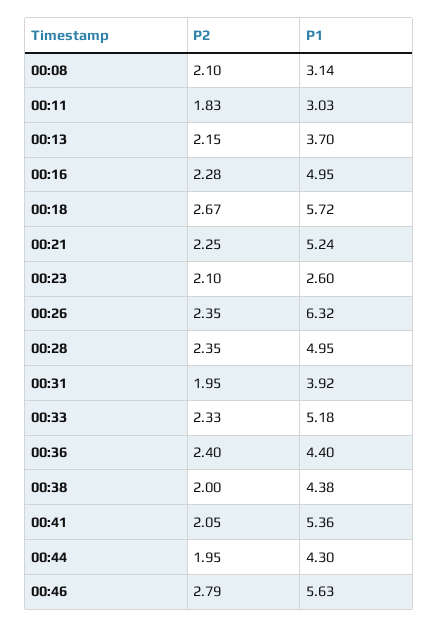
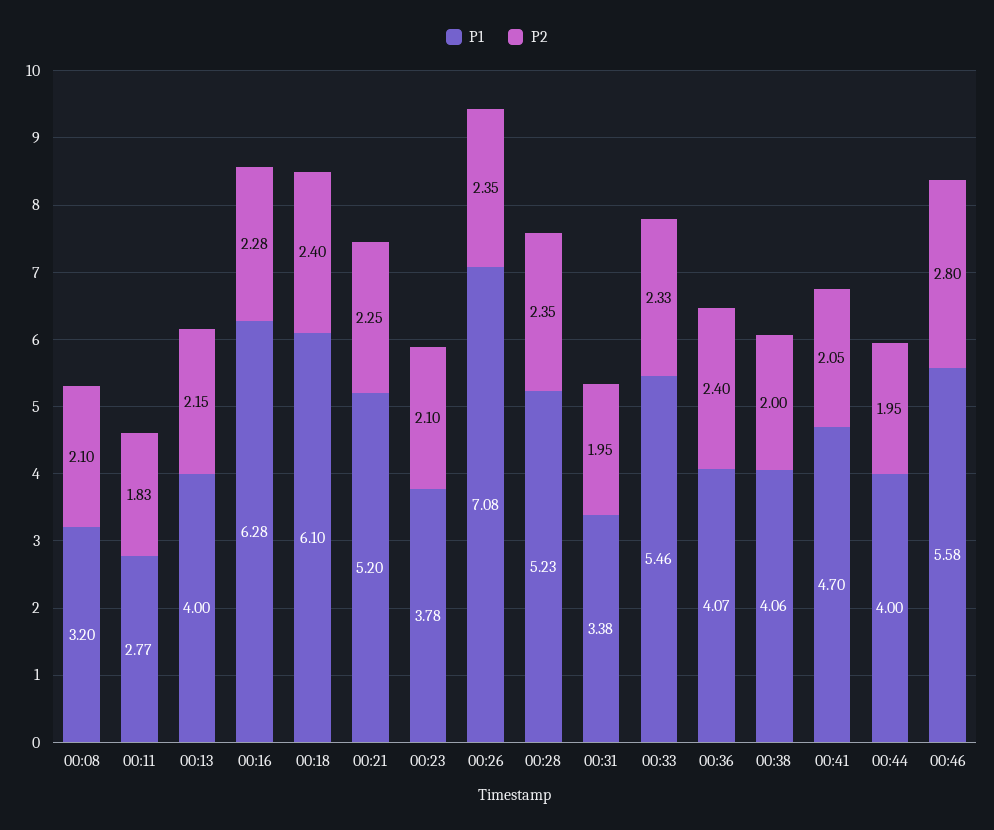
  {
    "P2": {
      "00:08": 2.1,
      "00:11": 1.83,
      "00:13": 2.15,
      "00:16": 2.28,
-     "00:18": 2.67,
+     "00:18": 2.4,
      "00:21": 2.25,
      "00:23": 2.1,
      "00:26": 2.35,
      "00:28": 2.35,
      "00:31": 1.95,
      "00:33": 2.33,
      "00:36": 2.4,
      "00:38": 2,
      "00:41": 2.05,
      "00:44": 1.95,
-     "00:46": 2.79
+     "00:46": 2.8
    },
    "P1": {
-     "00:08": 3.14,
+     "00:08": 3.2,
-     "00:11": 3.03,
+     "00:11": 2.77,
-     "00:13": 3.7,
+     "00:13": 4,
-     "00:16": 4.95,
+     "00:16": 6.28,
-     "00:18": 5.72,
+     "00:18": 6.1,
-     "00:21": 5.24,
+     "00:21": 5.2,
-     "00:23": 2.6,
+     "00:23": 3.78,
-     "00:26": 6.32,
+     "00:26": 7.08,
-     "00:28": 4.95,
+     "00:28": 5.23,
-     "00:31": 3.92,
+     "00:31": 3.38,
-     "00:33": 5.18,
+     "00:33": 5.46,
-     "00:36": 4.4,
+     "00:36": 4.07,
-     "00:38": 4.38,
+     "00:38": 4.06,
-     "00:41": 5.36,
+     "00:41": 4.7,
-     "00:44": 4.3,
+     "00:44": 4,
-     "00:46": 5.63
+     "00:46": 5.58
    }
  }

